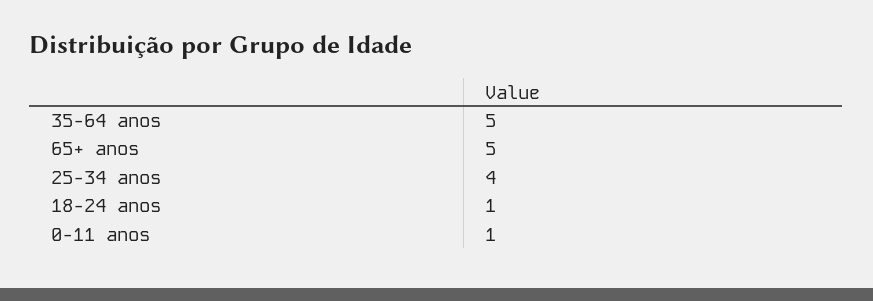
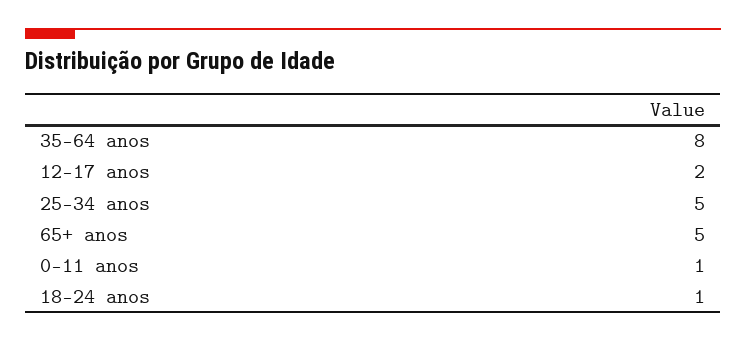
  {
-   "35-64 anos": 5,
+   "35-64 anos": 8,
    "65+ anos": 5,
-   "25-34 anos": 4,
+   "25-34 anos": 5,
    "18-24 anos": 1,
-   "0-11 anos": 1
+   "0-11 anos": 1,
+   "12-17 anos": 2
  }

